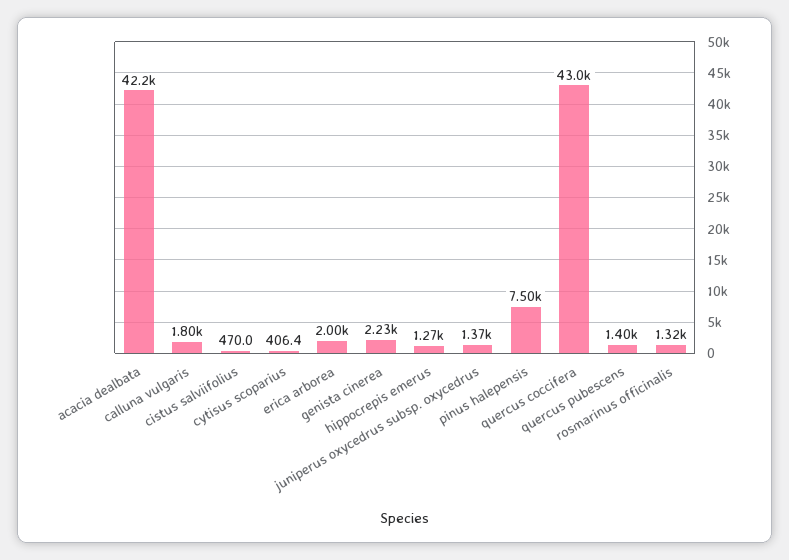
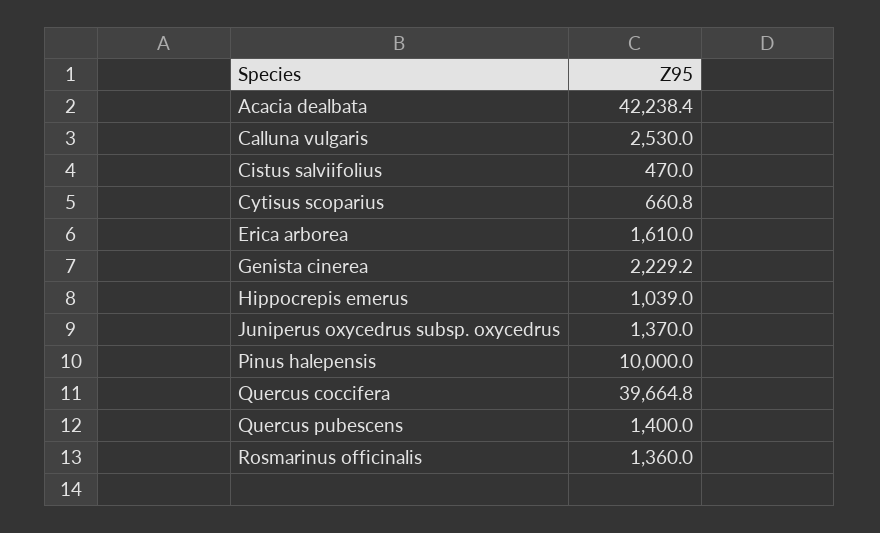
  {
    "acacia dealbata": 42238.4,
-   "calluna vulgaris": 1800,
+   "calluna vulgaris": 2530,
    "cistus salviifolius": 470,
-   "cytisus scoparius": 406.4,
+   "cytisus scoparius": 660.8,
-   "erica arborea": 2000,
+   "erica arborea": 1610,
    "genista cinerea": 2229.2,
-   "hippocrepis emerus": 1270,
+   "hippocrepis emerus": 1039,
    "juniperus oxycedrus subsp. oxycedrus": 1370,
-   "pinus halepensis": 7500,
+   "pinus halepensis": 10000,
-   "quercus coccifera": 43000,
+   "quercus coccifera": 39664.8,
    "quercus pubescens": 1400,
-   "rosmarinus officinalis": 1320
+   "rosmarinus officinalis": 1360
  }

